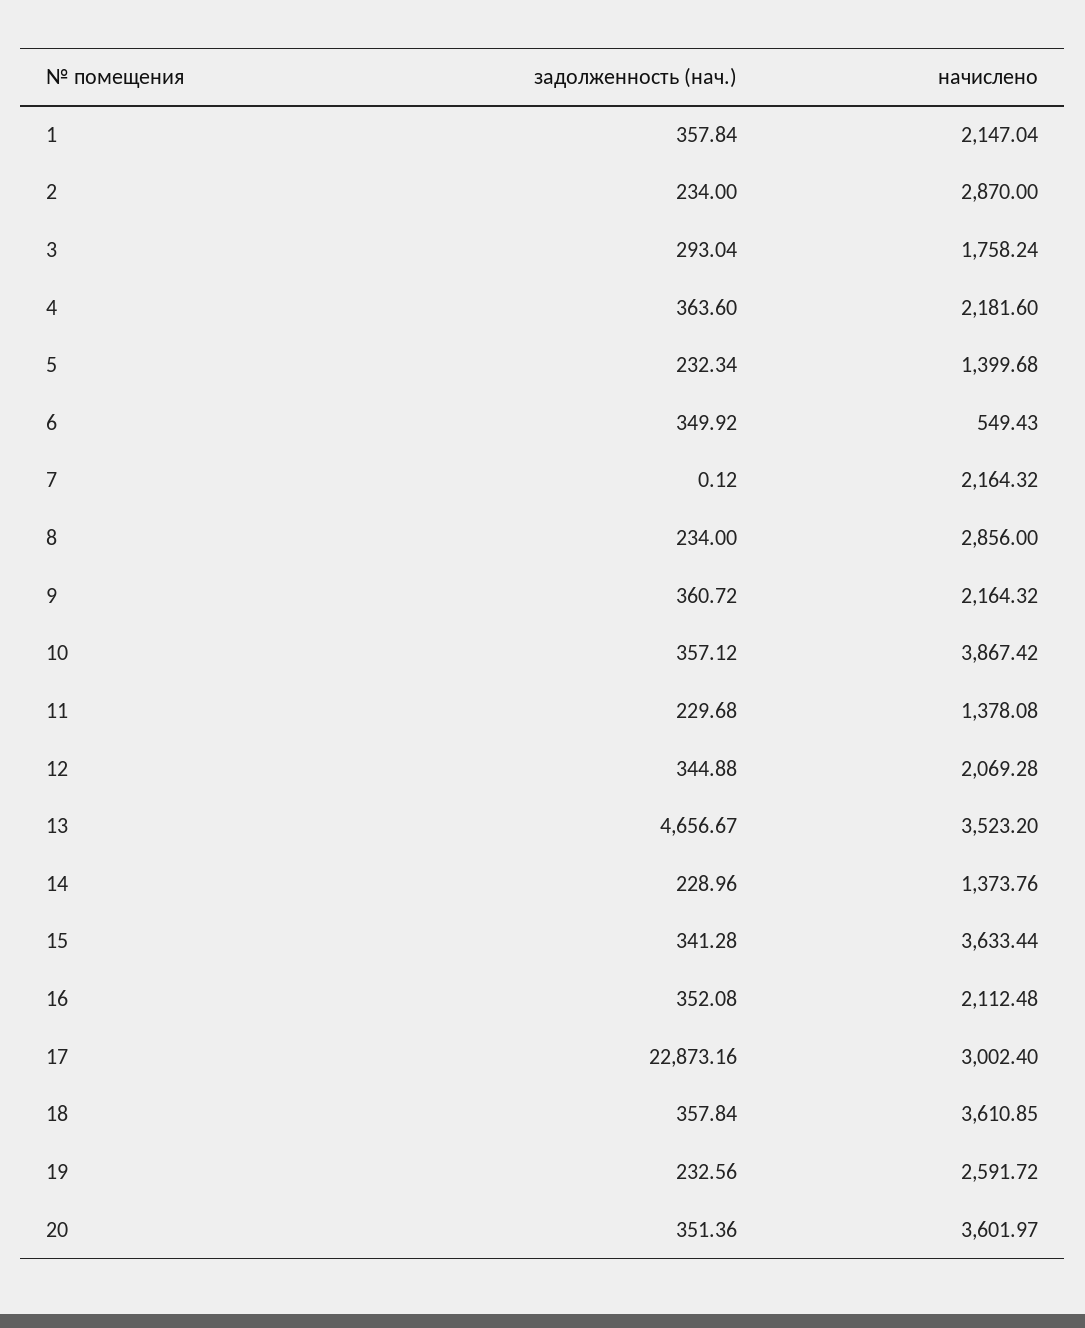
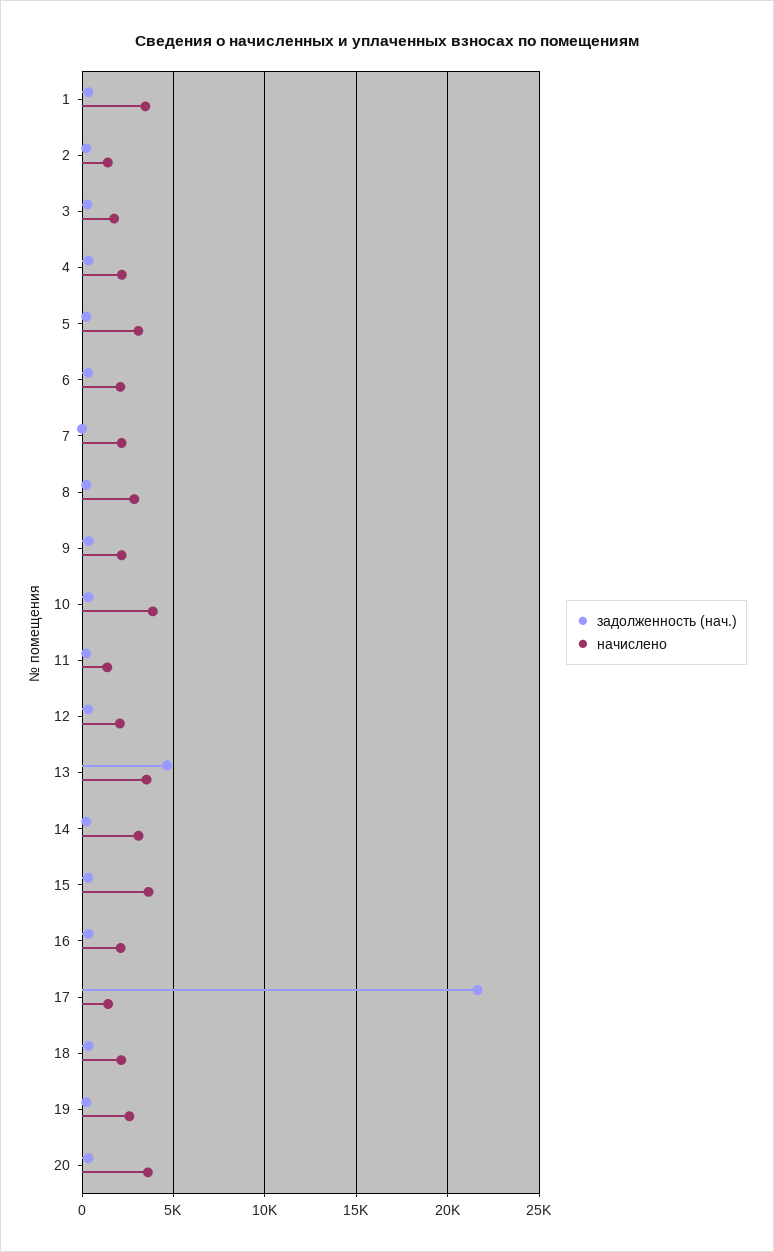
  {
    "задолженность (нач.)": {
      "1": 357.84,
      "2": 234,
      "3": 293.04,
      "4": 363.6,
      "5": 232.34,
      "6": 349.92,
      "7": 0.12,
      "8": 234,
      "9": 360.72,
      "10": 357.12,
      "11": 229.68,
      "12": 344.88,
      "13": 4656.67,
      "14": 228.96,
      "15": 341.28,
      "16": 352.08,
-     "17": 22873.16,
+     "17": 21500,
      "18": 357.84,
      "19": 232.56,
      "20": 351.36
    },
    "начислено": {
-     "1": 2147.04,
+     "1": 3500,
-     "2": 2870,
+     "2": 1500,
      "3": 1758.24,
      "4": 2181.6,
-     "5": 1399.68,
+     "5": 3000,
-     "6": 549.43,
+     "6": 2000,
      "7": 2164.32,
      "8": 2856,
      "9": 2164.32,
      "10": 3867.42,
      "11": 1378.08,
      "12": 2069.28,
      "13": 3523.2,
-     "14": 1373.76,
+     "14": 3000,
      "15": 3633.44,
      "16": 2112.48,
-     "17": 3002.4,
+     "17": 1500,
-     "18": 3610.85,
+     "18": 2000,
      "19": 2591.72,
      "20": 3601.97
    }
  }

